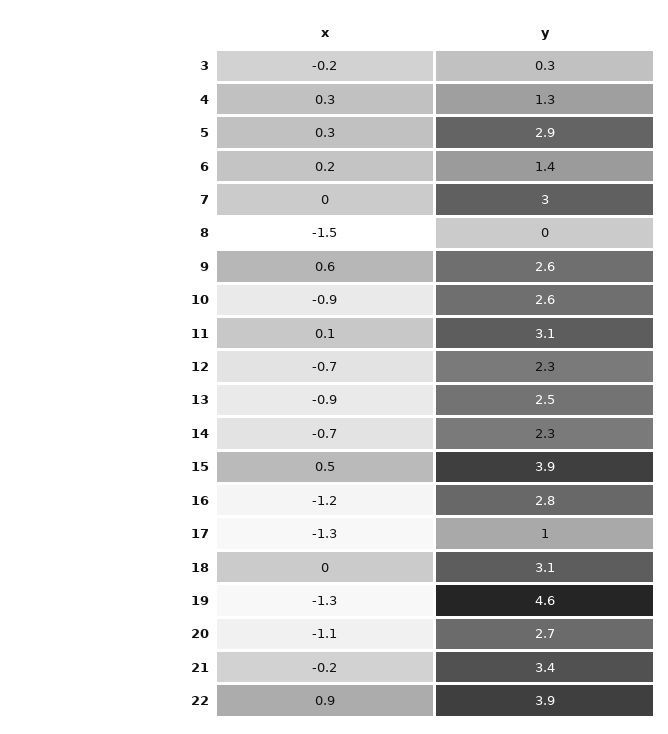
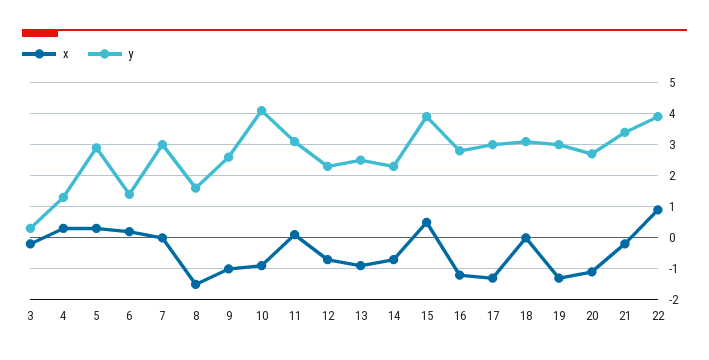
  {
    "x": {
      "3": -0.2,
      "4": 0.3,
      "5": 0.3,
      "6": 0.2,
      "7": 0,
      "8": -1.5,
-     "9": 0.6,
+     "9": -1,
      "10": -0.9,
      "11": 0.1,
      "12": -0.7,
      "13": -0.9,
      "14": -0.7,
      "15": 0.5,
      "16": -1.2,
      "17": -1.3,
      "18": 0,
      "19": -1.3,
      "20": -1.1,
      "21": -0.2,
      "22": 0.9
    },
    "y": {
      "3": 0.3,
      "4": 1.3,
      "5": 2.9,
      "6": 1.4,
      "7": 3,
-     "8": 0,
+     "8": 1.5,
      "9": 2.6,
-     "10": 2.6,
+     "10": 4,
      "11": 3.1,
      "12": 2.3,
      "13": 2.5,
      "14": 2.3,
      "15": 3.9,
      "16": 2.8,
-     "17": 1,
+     "17": 3,
      "18": 3.1,
-     "19": 4.6,
+     "19": 3,
      "20": 2.7,
      "21": 3.4,
      "22": 3.9
    }
  }

